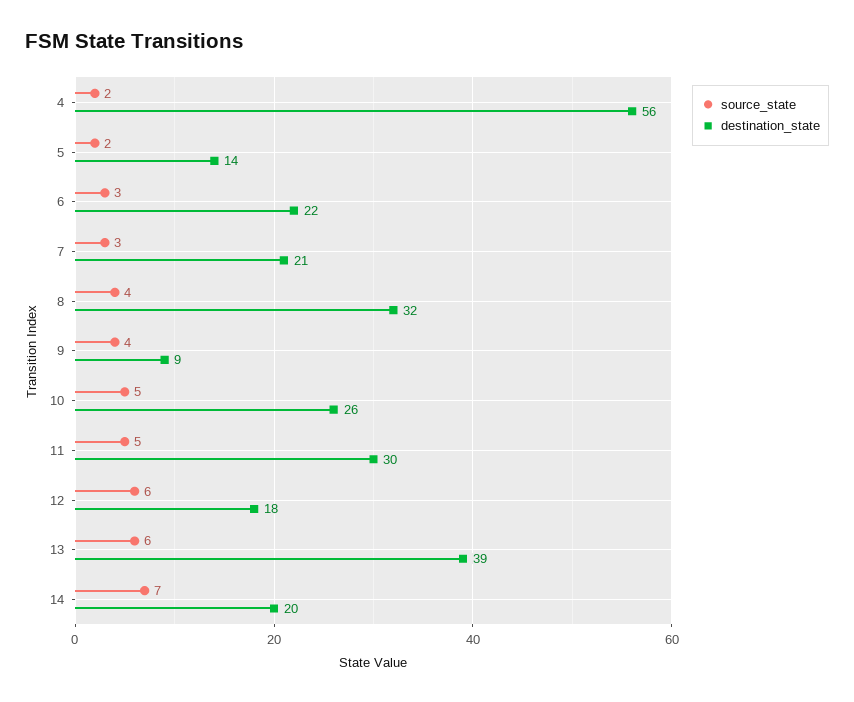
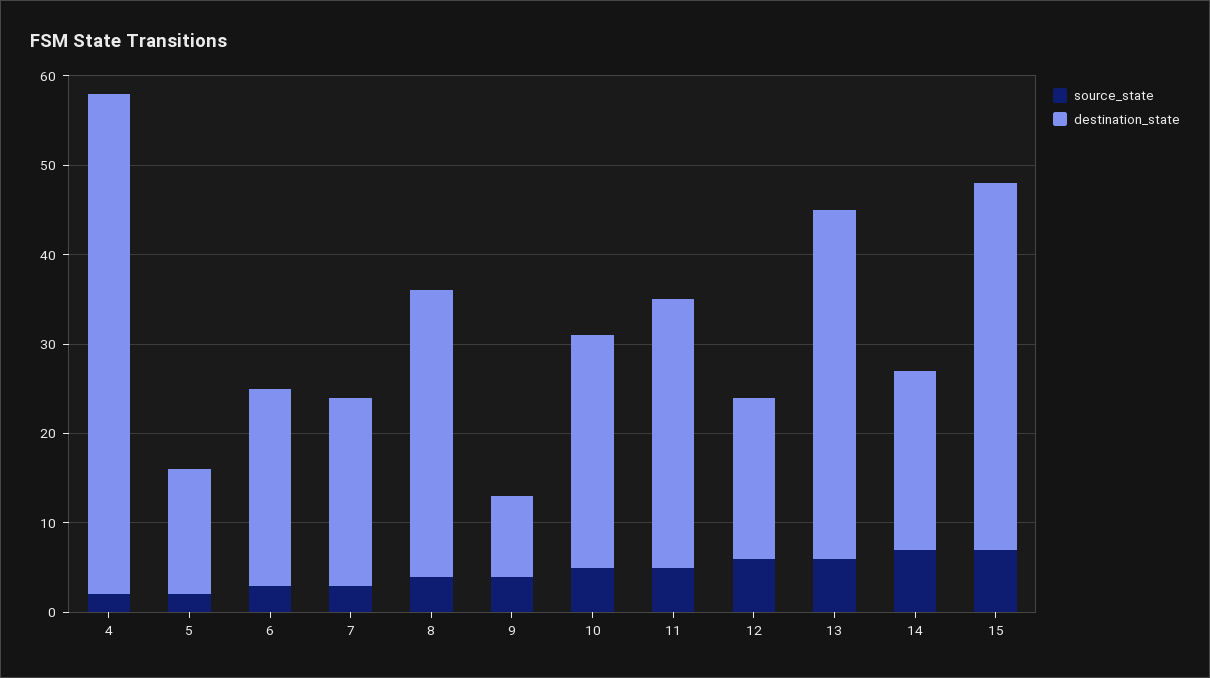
  {
    "source_state": {
      "4": 2,
      "5": 2,
      "6": 3,
      "7": 3,
      "8": 4,
      "9": 4,
      "10": 5,
      "11": 5,
      "12": 6,
      "13": 6,
-     "14": 7
+     "14": 7,
+     "15": 7
    },
    "destination_state": {
      "4": 56,
      "5": 14,
      "6": 22,
      "7": 21,
      "8": 32,
      "9": 9,
      "10": 26,
      "11": 30,
      "12": 18,
      "13": 39,
-     "14": 20
+     "14": 20,
+     "15": 41
    }
  }

